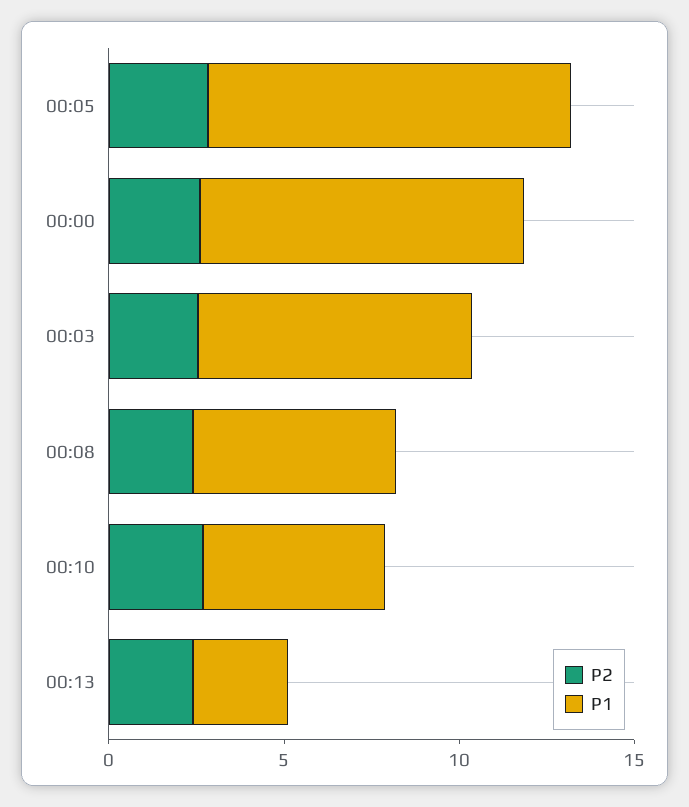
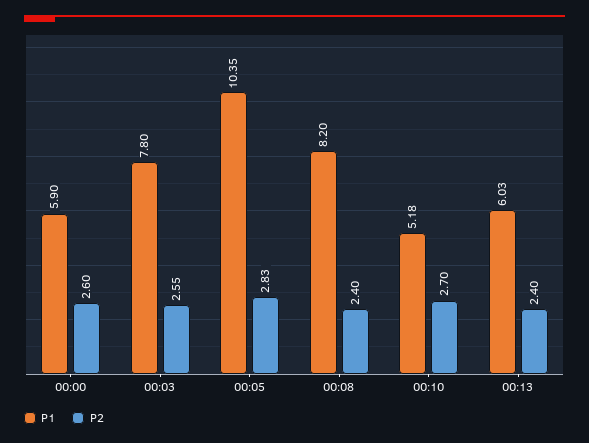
  {
    "P2": {
      "00:05": 2.83,
      "00:00": 2.6,
      "00:03": 2.55,
      "00:08": 2.4,
      "00:10": 2.7,
      "00:13": 2.4
    },
    "P1": {
      "00:05": 10.35,
-     "00:00": 9,
+     "00:00": 5.9,
      "00:03": 7.8,
-     "00:08": 6,
+     "00:08": 8.2,
      "00:10": 5.18,
-     "00:13": 3
+     "00:13": 6.03
    }
  }

